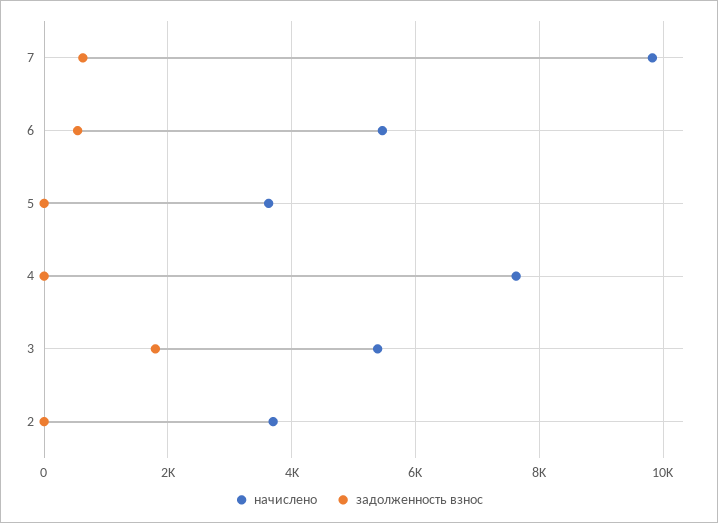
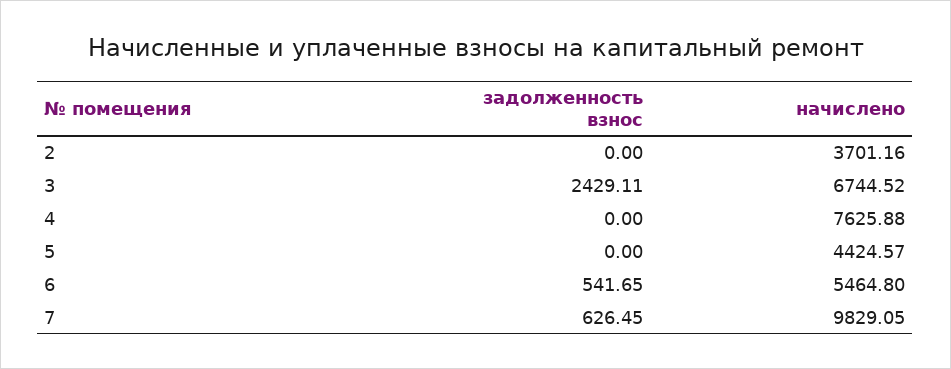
  {
    "начислено": {
      "7": 9829.05,
      "6": 5464.8,
-     "5": 3600,
+     "5": 4424.57,
      "4": 7625.88,
-     "3": 5400,
+     "3": 6744.52,
      "2": 3701.16
    },
    "задолженность взнос": {
      "7": 626.45,
      "6": 541.65,
      "5": 0,
      "4": 0,
-     "3": 1800,
+     "3": 2429.11,
      "2": 0
    }
  }

